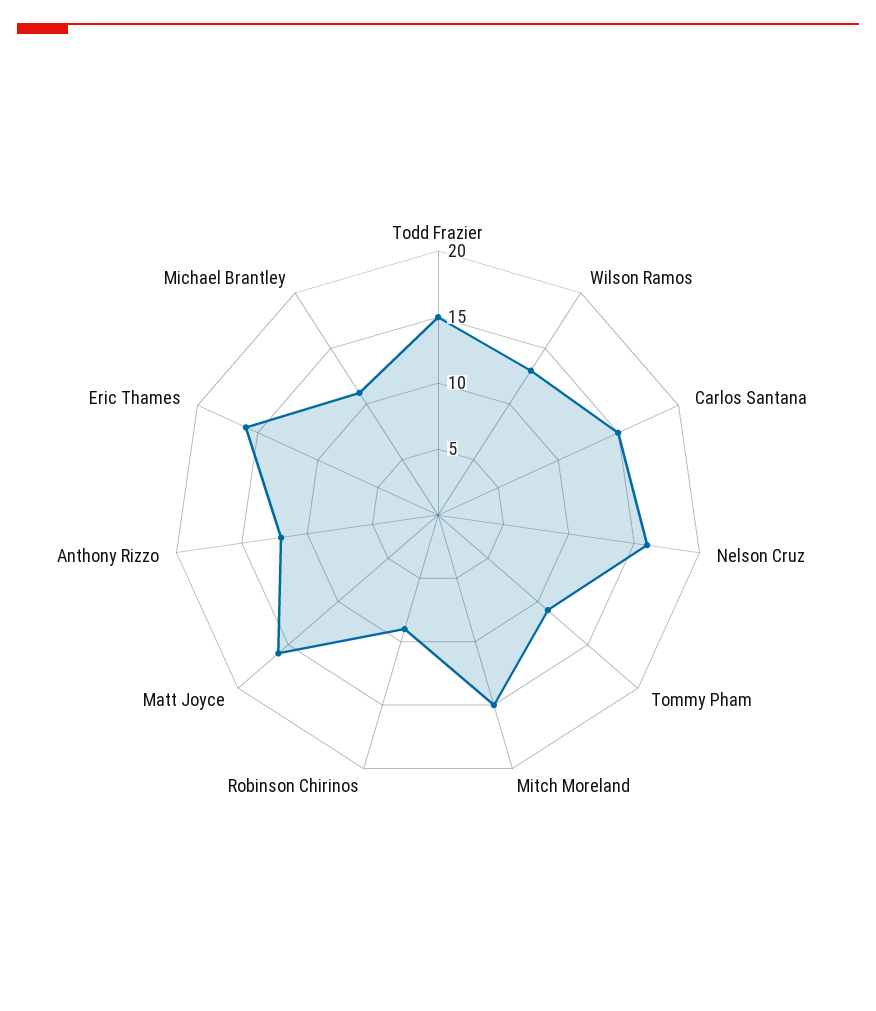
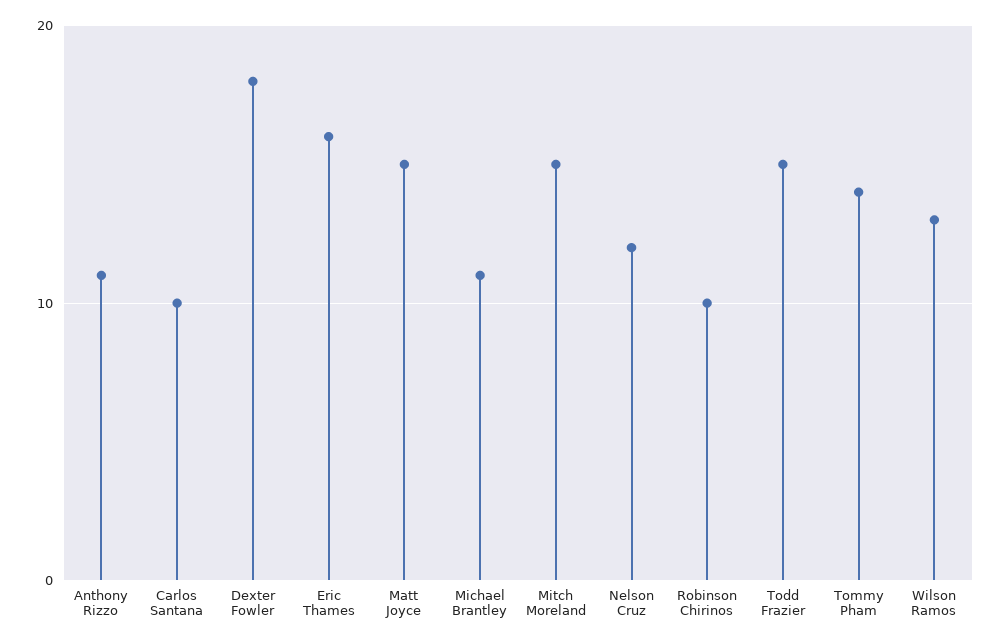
  {
    "Todd Frazier": 15,
    "Wilson Ramos": 13,
-   "Carlos Santana": 15,
+   "Carlos Santana": 10,
-   "Nelson Cruz": 16,
+   "Nelson Cruz": 12,
-   "Tommy Pham": 11,
+   "Tommy Pham": 14,
    "Mitch Moreland": 15,
-   "Robinson Chirinos": 9,
+   "Robinson Chirinos": 10,
-   "Matt Joyce": 16,
+   "Matt Joyce": 15,
-   "Anthony Rizzo": 12,
+   "Anthony Rizzo": 11,
    "Eric Thames": 16,
-   "Michael Brantley": 11
+   "Michael Brantley": 11,
+   "Dexter Fowler": 18
  }

